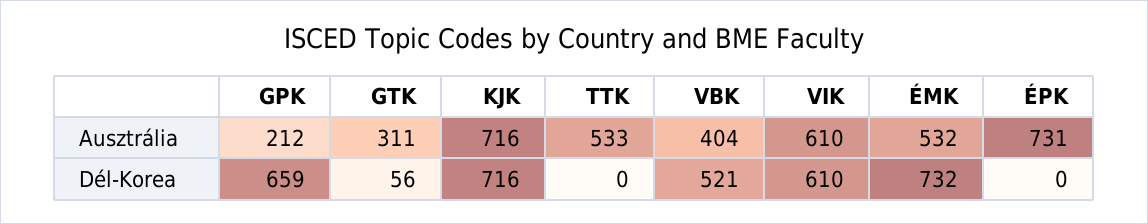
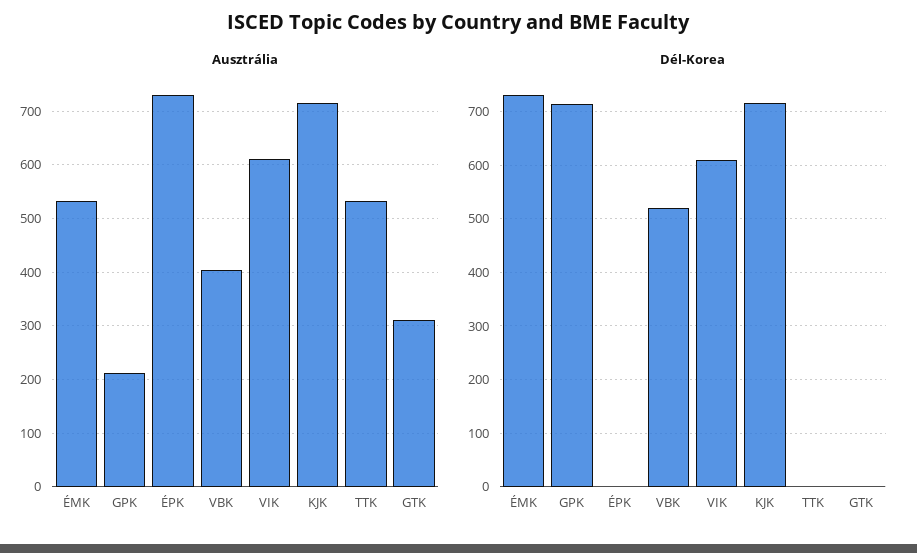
  {
    "Ausztrália": {
      "GPK": 212,
      "GTK": 311,
      "KJK": 716,
      "TTK": 533,
      "VBK": 404,
      "VIK": 610,
      "ÉMK": 532,
      "ÉPK": 731
    },
    "Dél-Korea": {
-     "GPK": 659,
+     "GPK": 720,
-     "GTK": 56,
+     "GTK": 0,
      "KJK": 716,
      "TTK": 0,
      "VBK": 521,
      "VIK": 610,
      "ÉMK": 732,
      "ÉPK": 0
    }
  }

